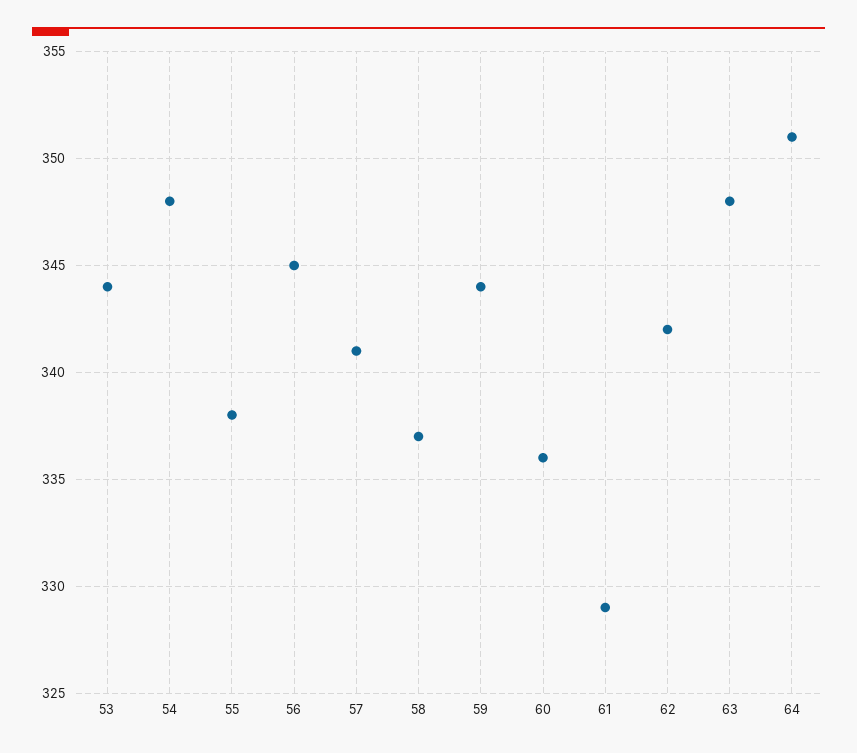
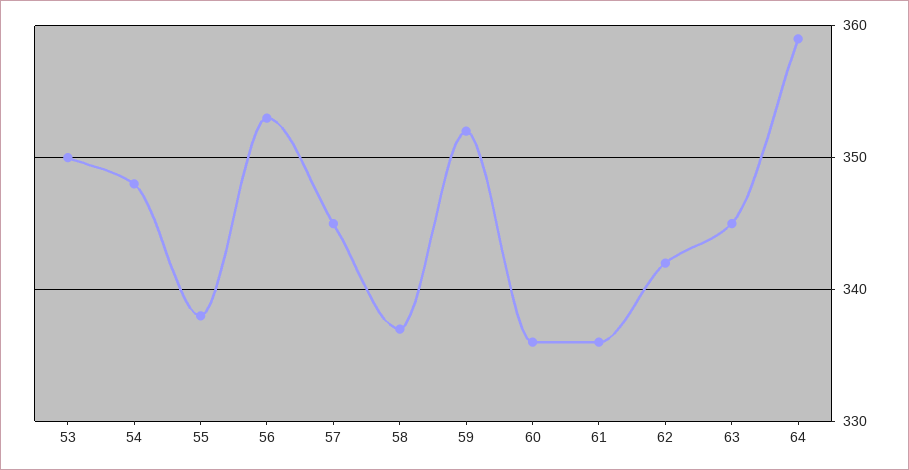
  {
-   "53": 344,
+   "53": 350,
    "54": 348,
    "55": 338,
-   "56": 345,
+   "56": 353,
-   "57": 341,
+   "57": 345,
    "58": 337,
-   "59": 344,
+   "59": 352,
    "60": 336,
-   "61": 329,
+   "61": 336,
    "62": 342,
-   "63": 348,
+   "63": 345,
-   "64": 351
+   "64": 359
  }

